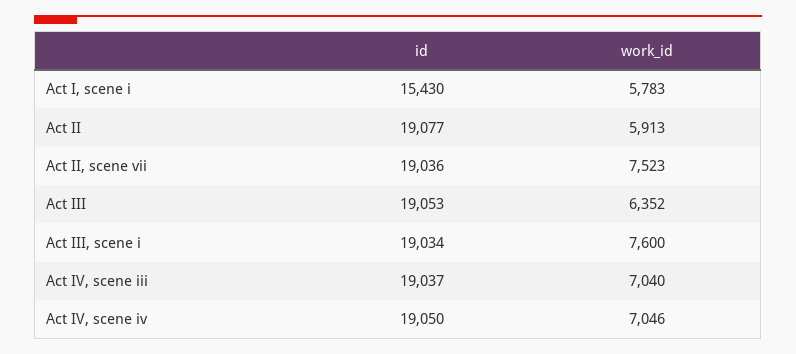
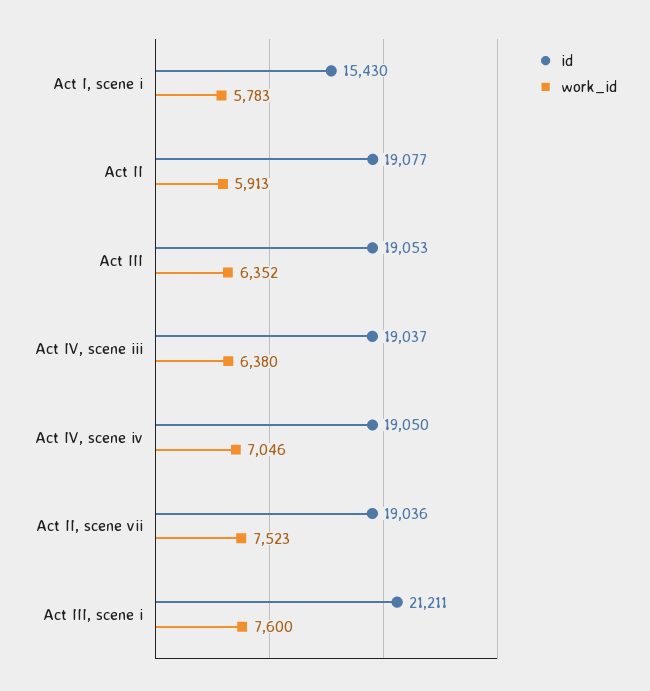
  {
    "id": {
      "Act I, scene i": 15430,
      "Act II": 19077,
      "Act II, scene vii": 19036,
      "Act III": 19053,
-     "Act III, scene i": 19034,
+     "Act III, scene i": 21211,
      "Act IV, scene iii": 19037,
      "Act IV, scene iv": 19050
    },
    "work_id": {
      "Act I, scene i": 5783,
      "Act II": 5913,
      "Act II, scene vii": 7523,
      "Act III": 6352,
      "Act III, scene i": 7600,
-     "Act IV, scene iii": 7040,
+     "Act IV, scene iii": 6380,
      "Act IV, scene iv": 7046
    }
  }

